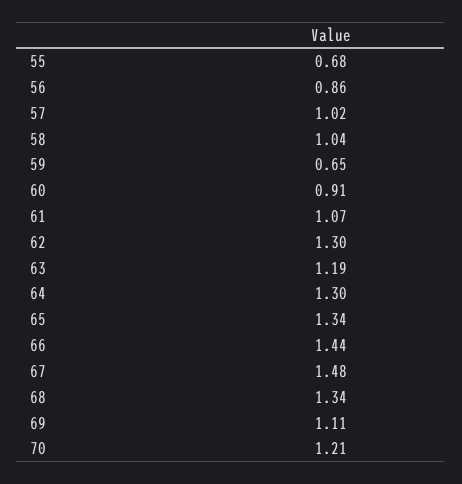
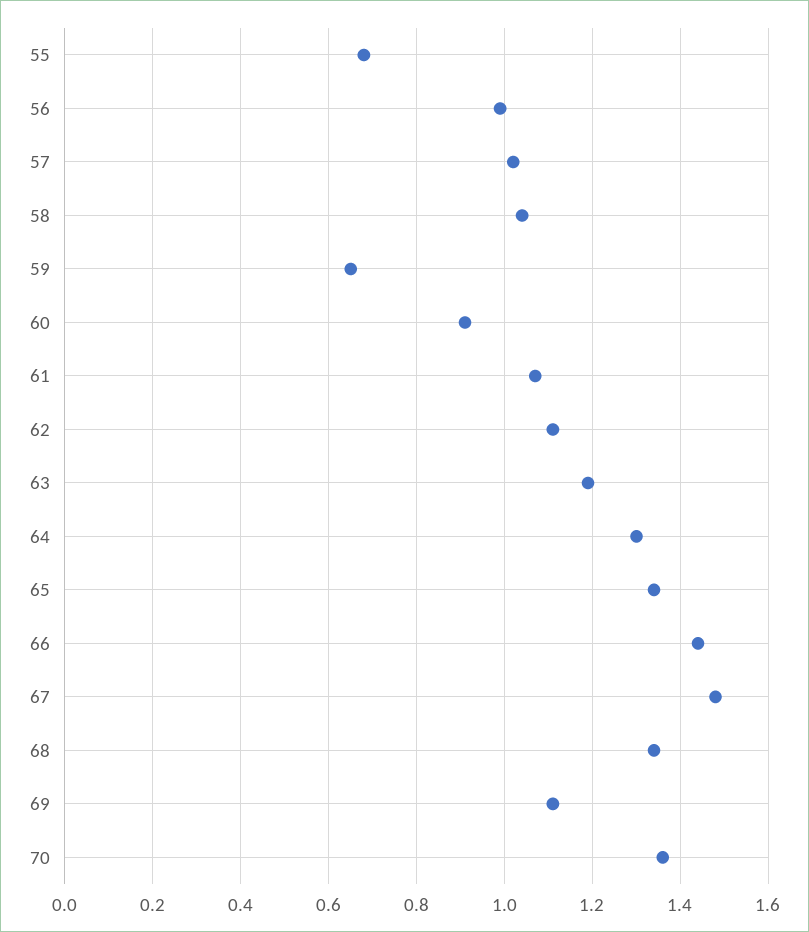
  {
    "55": 0.68,
-   "56": 0.86,
+   "56": 1,
    "57": 1.02,
    "58": 1.04,
    "59": 0.65,
    "60": 0.91,
    "61": 1.07,
-   "62": 1.3,
+   "62": 1.1,
    "63": 1.19,
    "64": 1.3,
    "65": 1.34,
    "66": 1.44,
    "67": 1.48,
    "68": 1.34,
    "69": 1.11,
-   "70": 1.21
+   "70": 1.35
  }

